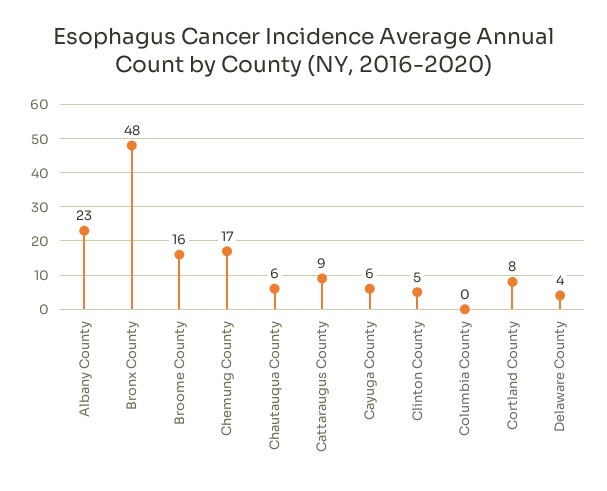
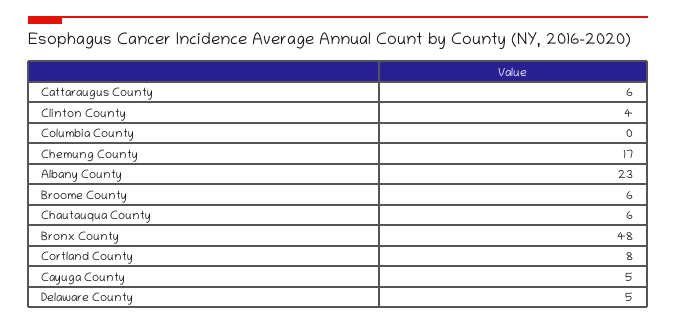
  {
    "Albany County": 23,
    "Bronx County": 48,
-   "Broome County": 16,
+   "Broome County": 6,
    "Chemung County": 17,
    "Chautauqua County": 6,
-   "Cattaraugus County": 9,
+   "Cattaraugus County": 6,
-   "Cayuga County": 6,
+   "Cayuga County": 5,
-   "Clinton County": 5,
+   "Clinton County": 4,
    "Columbia County": 0,
    "Cortland County": 8,
-   "Delaware County": 4
+   "Delaware County": 5
  }

